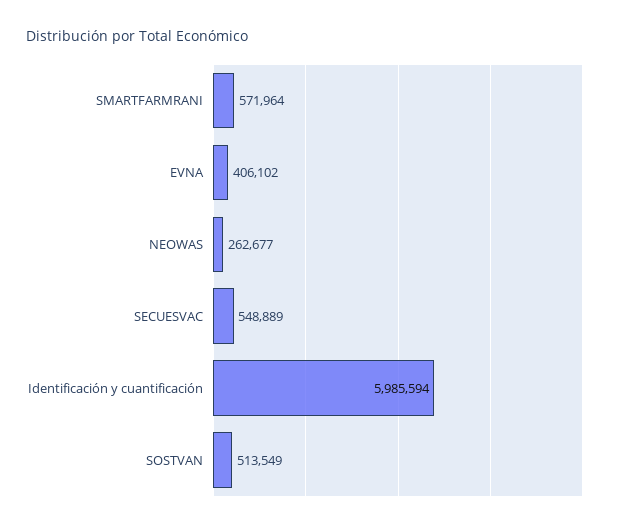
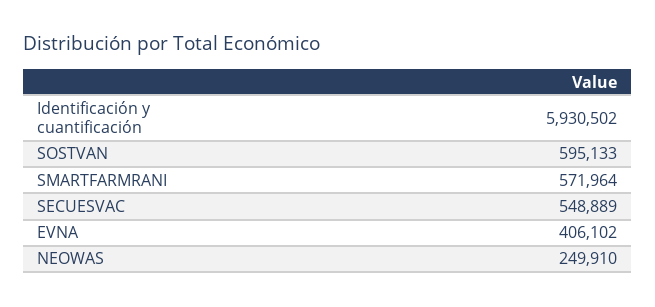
  {
    "SMARTFARMRANI": 571964,
    "EVNA": 406102,
-   "NEOWAS": 262677,
+   "NEOWAS": 249910,
    "SECUESVAC": 548889,
-   "Identificación y cuantificación": 5985594,
+   "Identificación y cuantificación": 5930502,
-   "SOSTVAN": 513549
+   "SOSTVAN": 595133
  }

